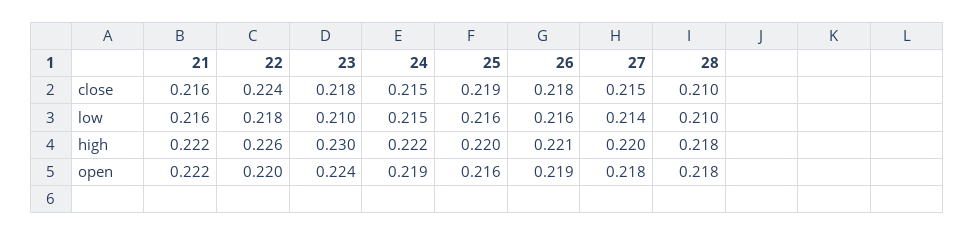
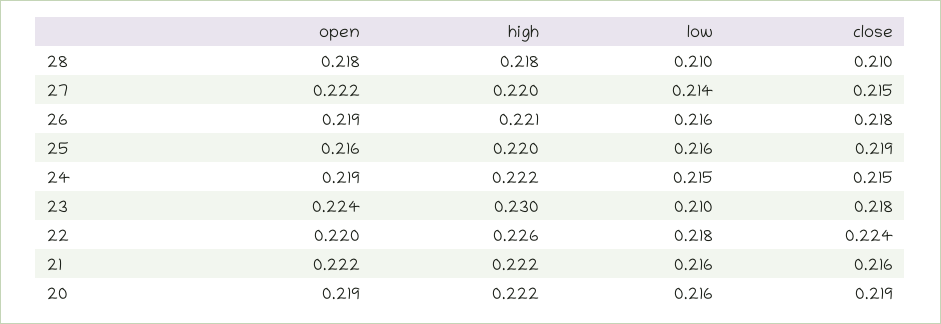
  {
    "21": {
      "close": 0.216,
      "low": 0.216,
      "high": 0.222,
      "open": 0.222
    },
    "22": {
      "close": 0.224,
      "low": 0.218,
      "high": 0.226,
      "open": 0.22
    },
    "23": {
      "close": 0.218,
      "low": 0.21,
      "high": 0.23,
      "open": 0.224
    },
    "24": {
      "close": 0.215,
      "low": 0.215,
      "high": 0.222,
      "open": 0.219
    },
    "25": {
      "close": 0.219,
      "low": 0.216,
      "high": 0.22,
      "open": 0.216
    },
    "26": {
      "close": 0.218,
      "low": 0.216,
      "high": 0.221,
      "open": 0.219
    },
    "27": {
      "close": 0.215,
      "low": 0.214,
      "high": 0.22,
-     "open": 0.218
+     "open": 0.222
    },
    "28": {
      "close": 0.21,
      "low": 0.21,
      "high": 0.218,
      "open": 0.218
-   }
+   },
+   "20": {
+     "open": 0.219,
+     "high": 0.222,
+     "low": 0.216,
+     "close": 0.219
+   }
  }

